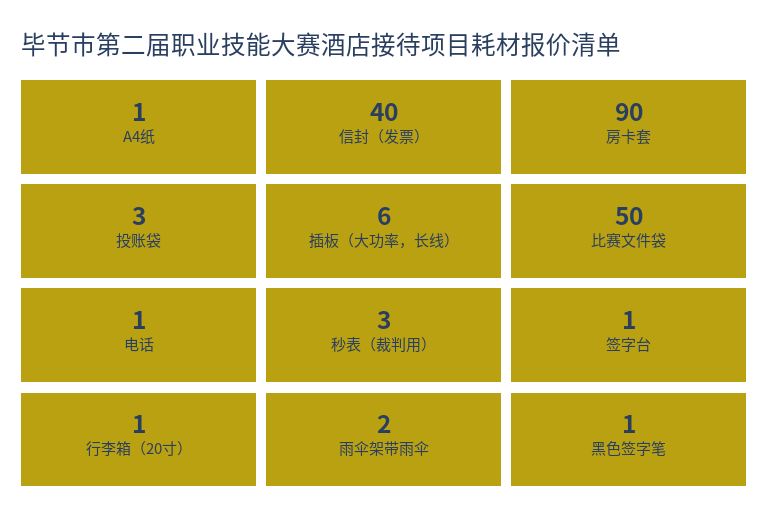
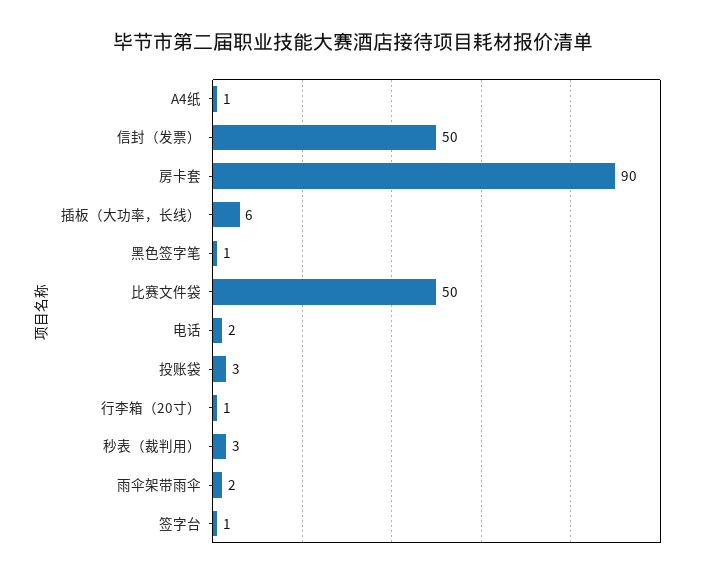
  {
    "A4纸": 1,
-   "信封（发票）": 40,
+   "信封（发票）": 50,
    "房卡套": 90,
    "投账袋": 3,
    "插板（大功率，长线）": 6,
    "比赛文件袋": 50,
-   "电话": 1,
+   "电话": 2,
    "秒表（裁判用）": 3,
    "签字台": 1,
    "行李箱（20寸）": 1,
    "雨伞架带雨伞": 2,
    "黑色签字笔": 1
  }

